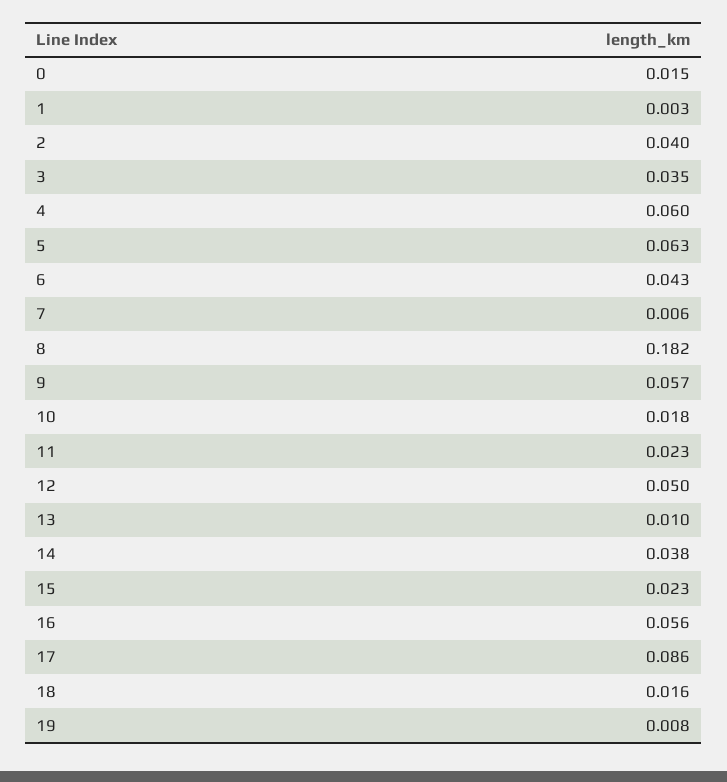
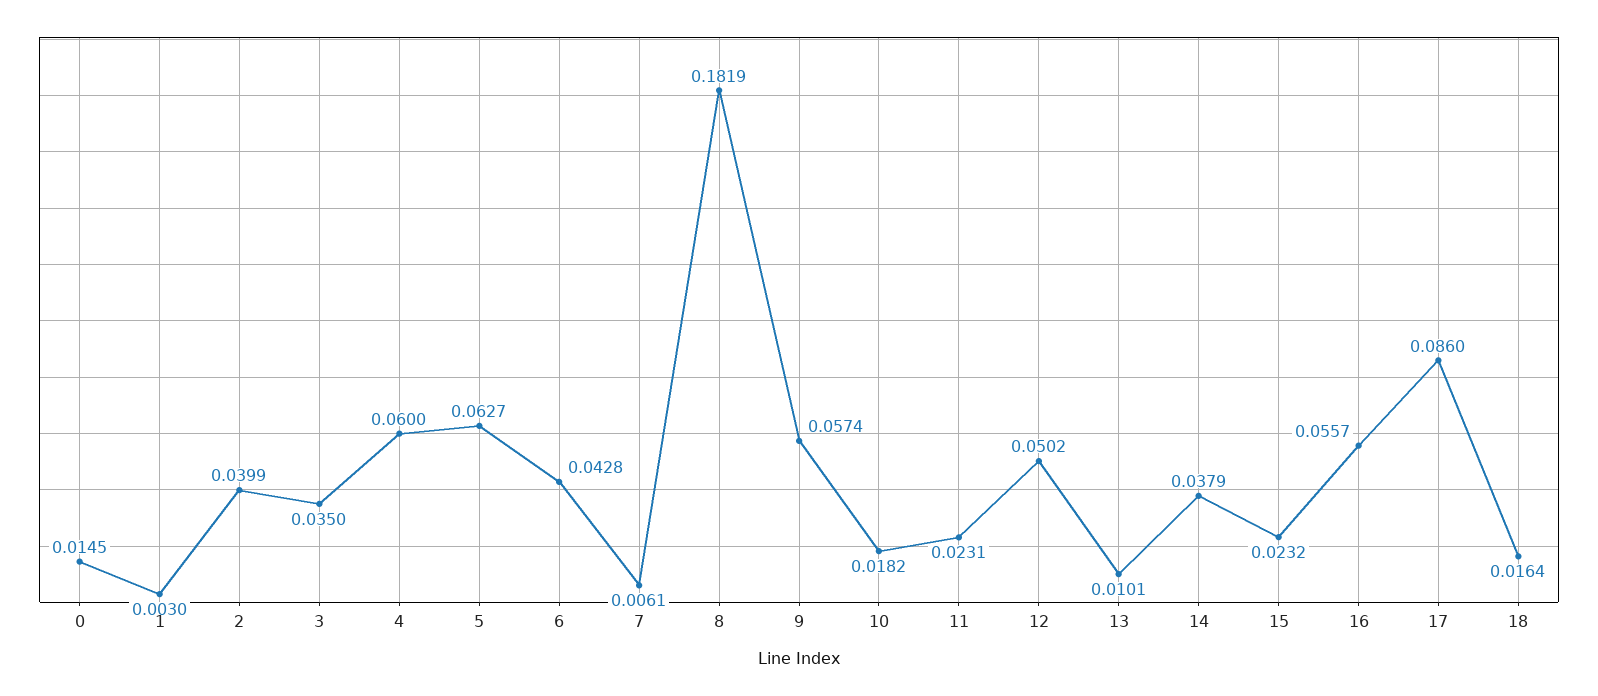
  {
    "0": 0.0145,
    "1": 0.003,
    "2": 0.0399,
    "3": 0.035,
    "4": 0.06,
    "5": 0.0627,
    "6": 0.0428,
    "7": 0.0061,
    "8": 0.1819,
    "9": 0.0574,
    "10": 0.0182,
    "11": 0.0231,
    "12": 0.0502,
    "13": 0.0101,
    "14": 0.0379,
    "15": 0.0232,
    "16": 0.0557,
    "17": 0.086,
-   "18": 0.0164,
+   "18": 0.0164
-   "19": 0.008
  }

